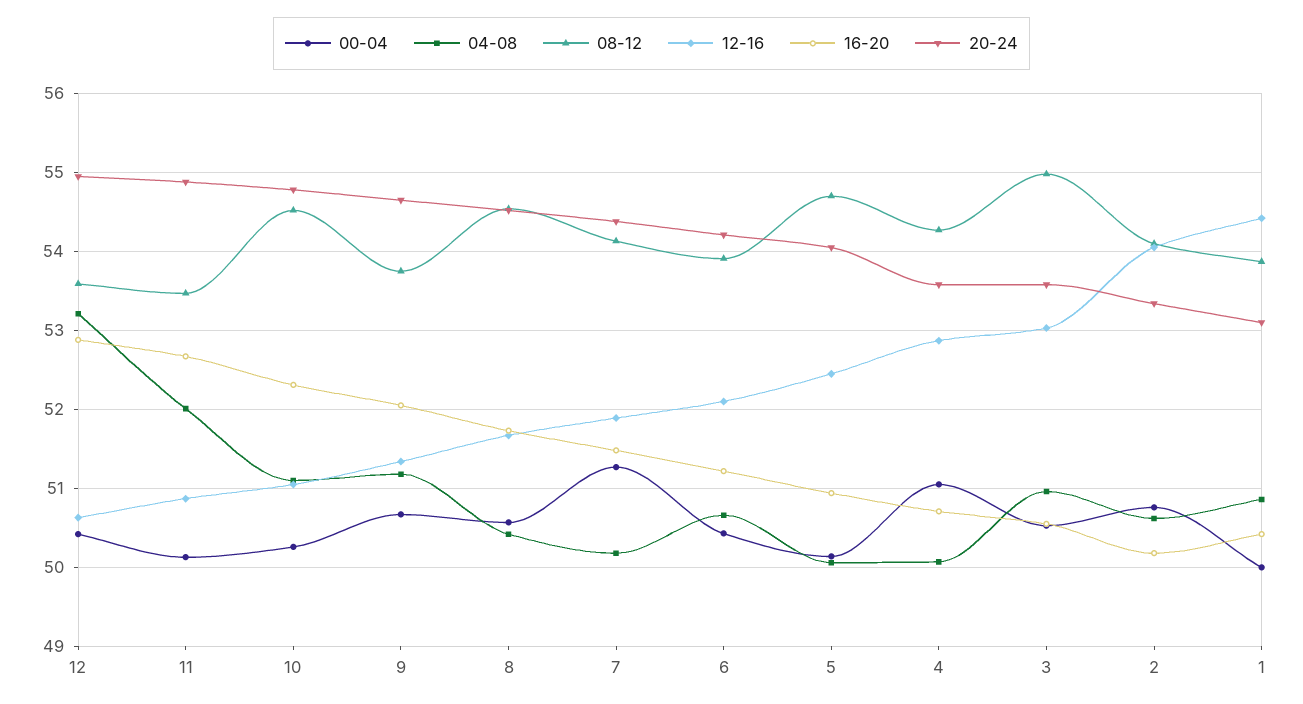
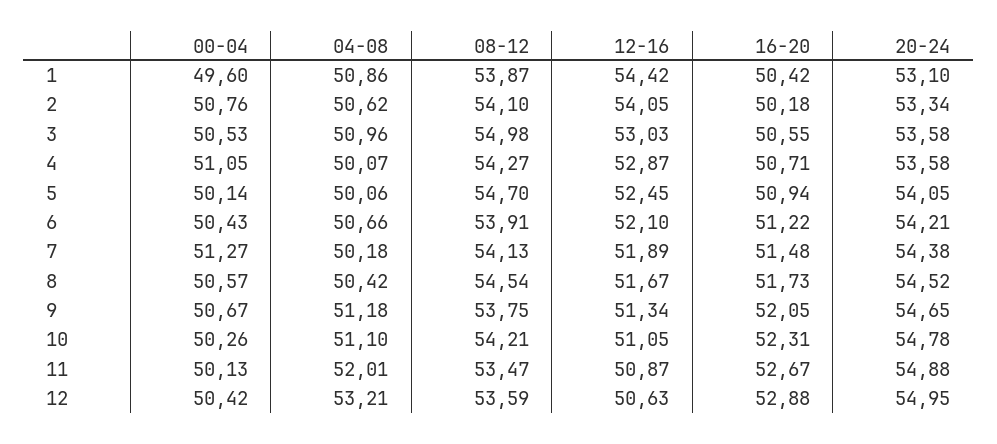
  {
    "00-04": {
      "12": 50.42,
      "11": 50.13,
      "10": 50.26,
      "9": 50.67,
      "8": 50.57,
      "7": 51.27,
      "6": 50.43,
      "5": 50.14,
      "4": 51.05,
      "3": 50.53,
      "2": 50.76,
-     "1": 50
+     "1": 49.6
    },
    "04-08": {
      "12": 53.21,
      "11": 52.01,
      "10": 51.1,
      "9": 51.18,
      "8": 50.42,
      "7": 50.18,
      "6": 50.66,
      "5": 50.06,
      "4": 50.07,
      "3": 50.96,
      "2": 50.62,
      "1": 50.86
    },
    "08-12": {
      "12": 53.59,
      "11": 53.47,
-     "10": 54.5,
+     "10": 54.21,
      "9": 53.75,
      "8": 54.54,
      "7": 54.13,
      "6": 53.91,
      "5": 54.7,
      "4": 54.27,
      "3": 54.98,
      "2": 54.1,
      "1": 53.87
    },
    "12-16": {
      "12": 50.63,
      "11": 50.87,
      "10": 51.05,
      "9": 51.34,
      "8": 51.67,
      "7": 51.89,
      "6": 52.1,
      "5": 52.45,
      "4": 52.87,
      "3": 53.03,
      "2": 54.05,
      "1": 54.42
    },
    "16-20": {
      "12": 52.88,
      "11": 52.67,
      "10": 52.31,
      "9": 52.05,
      "8": 51.73,
      "7": 51.48,
      "6": 51.22,
      "5": 50.94,
      "4": 50.71,
      "3": 50.55,
      "2": 50.18,
      "1": 50.42
    },
    "20-24": {
      "12": 54.95,
      "11": 54.88,
      "10": 54.78,
      "9": 54.65,
      "8": 54.52,
      "7": 54.38,
      "6": 54.21,
      "5": 54.05,
      "4": 53.58,
      "3": 53.58,
      "2": 53.34,
      "1": 53.1
    }
  }

